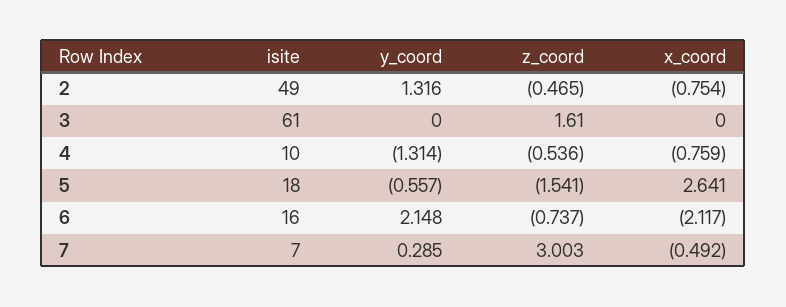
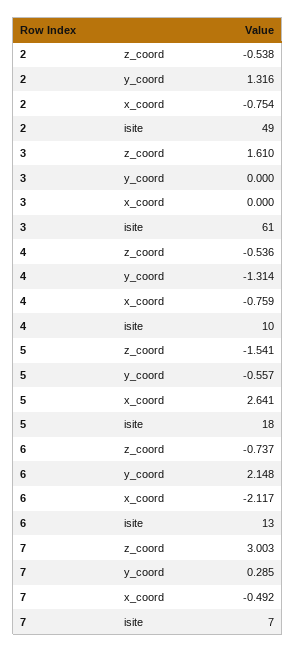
  {
    "isite": {
      "2": 49,
      "3": 61,
      "4": 10,
      "5": 18,
-     "6": 16,
+     "6": 13,
      "7": 7
    },
    "y_coord": {
      "2": 1.316,
      "3": 0,
      "4": -1.314,
      "5": -0.557,
      "6": 2.148,
      "7": 0.285
    },
    "z_coord": {
-     "2": -0.465,
+     "2": -0.538,
      "3": 1.61,
      "4": -0.536,
      "5": -1.541,
      "6": -0.737,
      "7": 3.003
    },
    "x_coord": {
      "2": -0.754,
      "3": 0,
      "4": -0.759,
      "5": 2.641,
      "6": -2.117,
      "7": -0.492
    }
  }

